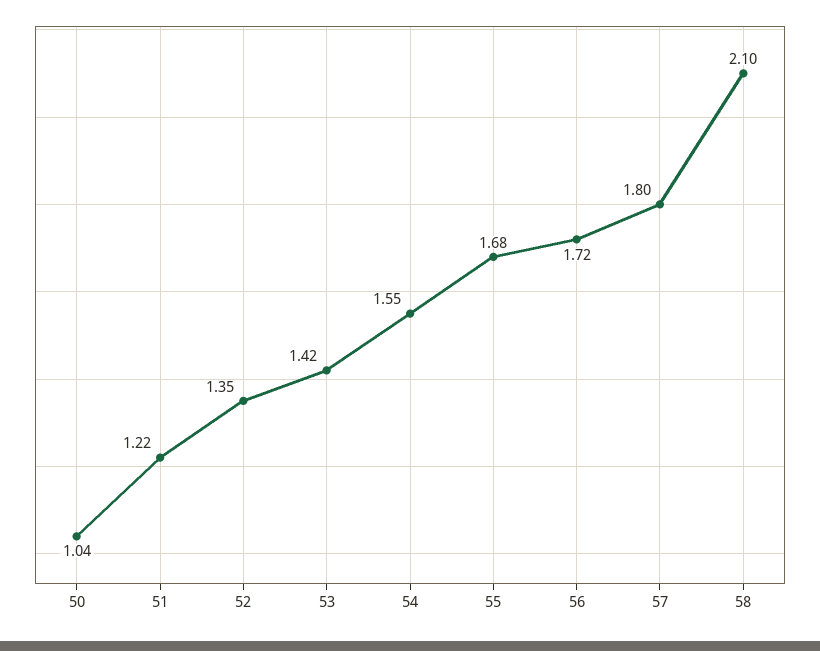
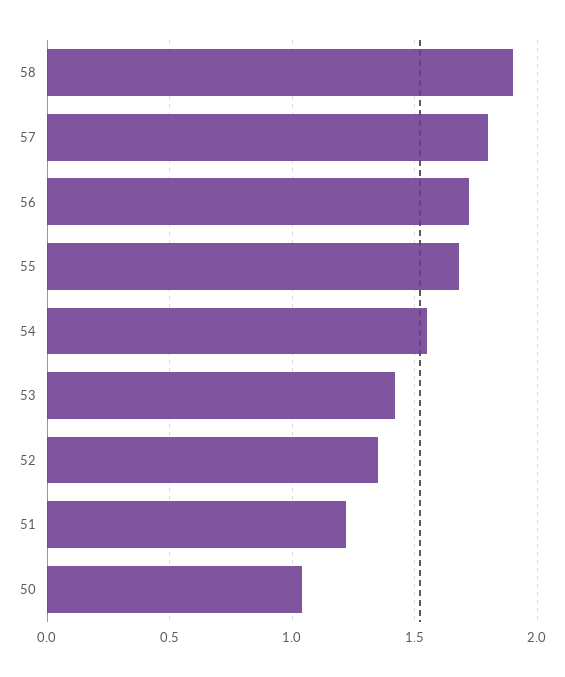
  {
    "50": 1.04,
    "51": 1.22,
    "52": 1.35,
    "53": 1.42,
    "54": 1.55,
    "55": 1.68,
    "56": 1.72,
    "57": 1.8,
-   "58": 2.1
+   "58": 1.9
  }

